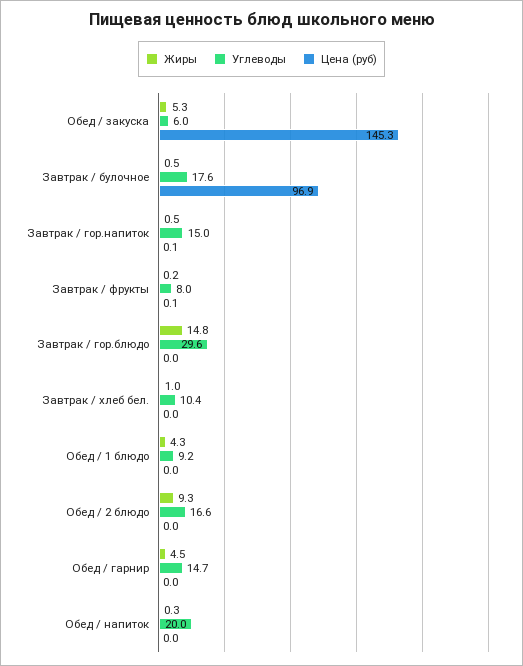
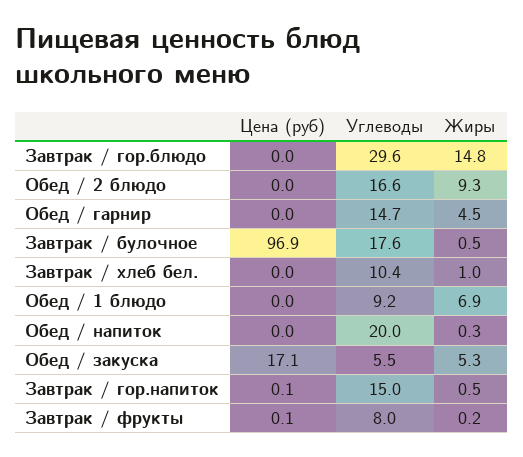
  {
    "Жиры": {
      "Обед / закуска": 5.3,
      "Завтрак / булочное": 0.5,
      "Завтрак / гор.напиток": 0.5,
      "Завтрак / фрукты": 0.2,
      "Завтрак / гор.блюдо": 14.8,
      "Завтрак / хлеб бел.": 1,
-     "Обед / 1 блюдо": 4.3,
+     "Обед / 1 блюдо": 6.9,
      "Обед / 2 блюдо": 9.3,
      "Обед / гарнир": 4.5,
      "Обед / напиток": 0.3
    },
    "Углеводы": {
-     "Обед / закуска": 6,
+     "Обед / закуска": 5.5,
      "Завтрак / булочное": 17.6,
      "Завтрак / гор.напиток": 15,
      "Завтрак / фрукты": 8,
      "Завтрак / гор.блюдо": 29.6,
      "Завтрак / хлеб бел.": 10.4,
      "Обед / 1 блюдо": 9.2,
      "Обед / 2 блюдо": 16.6,
      "Обед / гарнир": 14.7,
      "Обед / напиток": 20
    },
    "Цена (руб)": {
-     "Обед / закуска": 145.3,
+     "Обед / закуска": 17.1,
      "Завтрак / булочное": 96.9,
      "Завтрак / гор.напиток": 0.1,
      "Завтрак / фрукты": 0.1,
      "Завтрак / гор.блюдо": 0,
      "Завтрак / хлеб бел.": 0,
      "Обед / 1 блюдо": 0,
      "Обед / 2 блюдо": 0,
      "Обед / гарнир": 0,
      "Обед / напиток": 0
    }
  }

